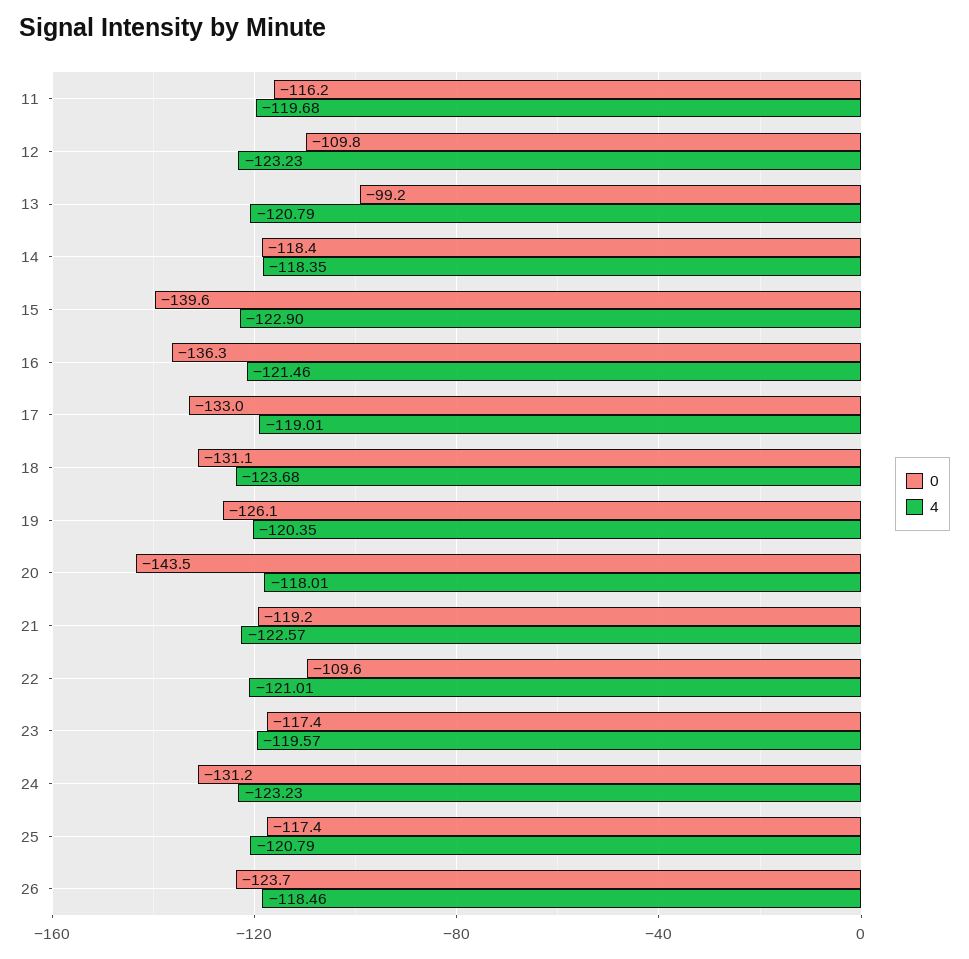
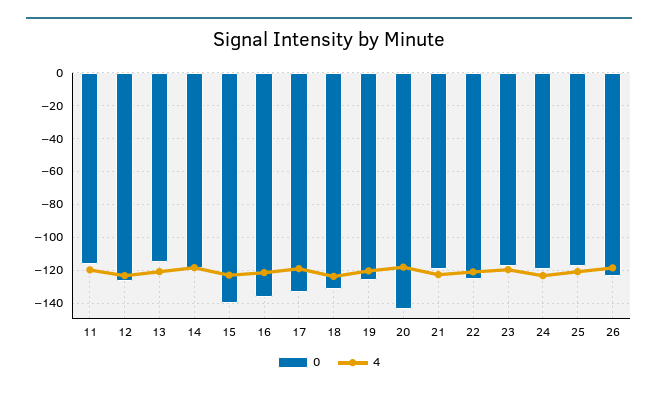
  {
    "0": {
      "11": -116.2,
-     "12": -109.8,
+     "12": -125,
-     "13": -99.2,
+     "13": -115,
      "14": -118.4,
      "15": -139.6,
      "16": -136.3,
      "17": -133,
      "18": -131.1,
      "19": -126.1,
      "20": -143.5,
      "21": -119.2,
-     "22": -109.6,
+     "22": -125,
      "23": -117.4,
-     "24": -131.2,
+     "24": -120,
      "25": -117.4,
      "26": -123.7
    },
    "4": {
      "11": -119.68,
      "12": -123.23,
      "13": -120.79,
      "14": -118.35,
      "15": -122.9,
      "16": -121.46,
      "17": -119.01,
      "18": -123.68,
      "19": -120.35,
      "20": -118.01,
      "21": -122.57,
      "22": -121.01,
      "23": -119.57,
      "24": -123.23,
      "25": -120.79,
      "26": -118.46
    }
  }

